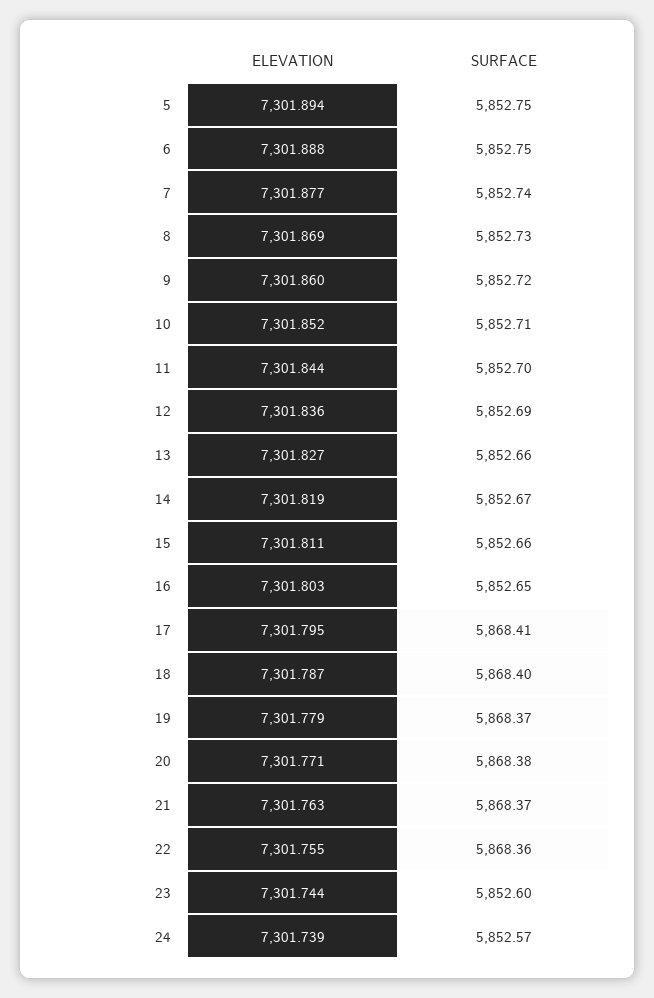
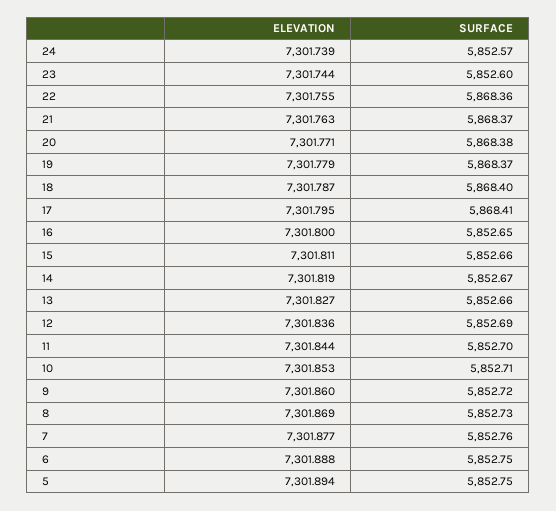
  {
    "ELEVATION": {
      "5": 7301.894,
      "6": 7301.888,
      "7": 7301.877,
      "8": 7301.869,
      "9": 7301.86,
-     "10": 7301.852,
+     "10": 7301.853,
      "11": 7301.844,
      "12": 7301.836,
      "13": 7301.827,
      "14": 7301.819,
      "15": 7301.811,
-     "16": 7301.803,
+     "16": 7301.8,
      "17": 7301.795,
      "18": 7301.787,
      "19": 7301.779,
      "20": 7301.771,
      "21": 7301.763,
      "22": 7301.755,
      "23": 7301.744,
      "24": 7301.739
    },
    "SURFACE": {
      "5": 5852.75,
      "6": 5852.75,
-     "7": 5852.74,
+     "7": 5852.76,
      "8": 5852.73,
      "9": 5852.72,
      "10": 5852.71,
      "11": 5852.7,
      "12": 5852.69,
      "13": 5852.66,
      "14": 5852.67,
      "15": 5852.66,
      "16": 5852.65,
      "17": 5868.41,
      "18": 5868.4,
      "19": 5868.37,
      "20": 5868.38,
      "21": 5868.37,
      "22": 5868.36,
      "23": 5852.6,
      "24": 5852.57
    }
  }

